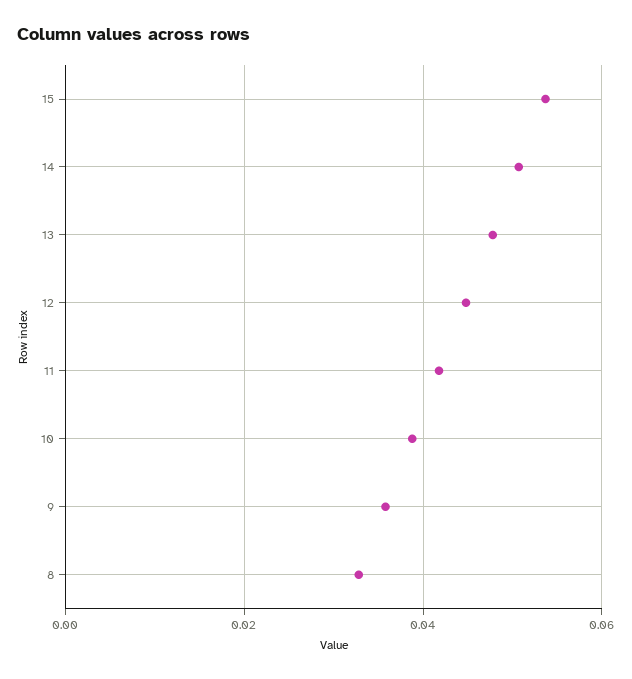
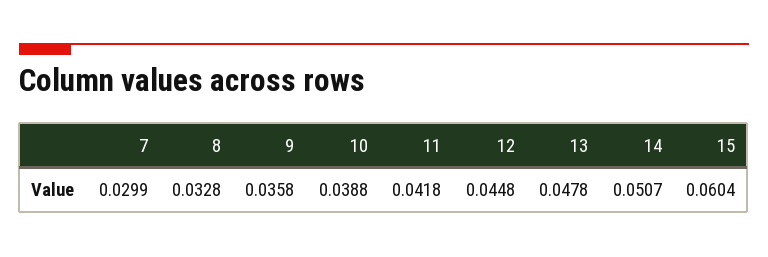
  {
-   "15": 0.054,
+   "15": 0.0604,
    "14": 0.0507,
    "13": 0.0478,
    "12": 0.0448,
    "11": 0.0418,
    "10": 0.0388,
    "9": 0.0358,
-   "8": 0.0328
+   "8": 0.0328,
+   "7": 0.0299
  }

